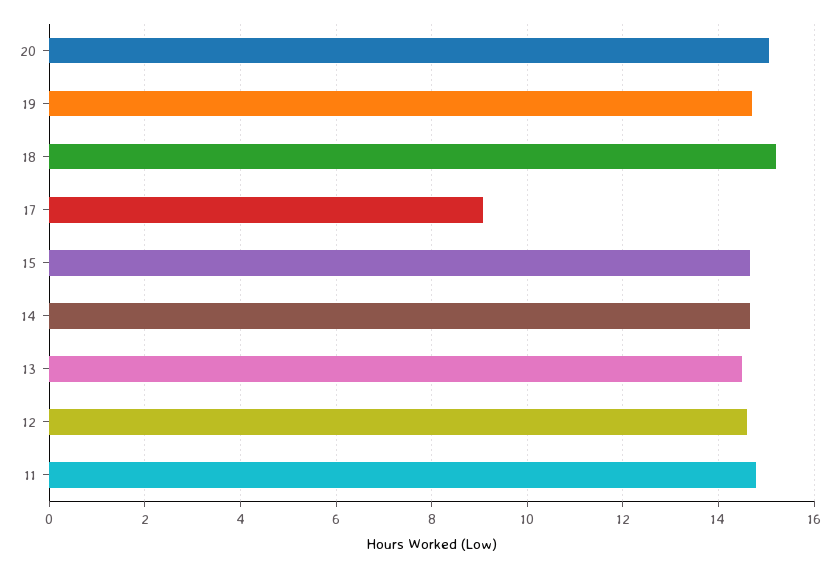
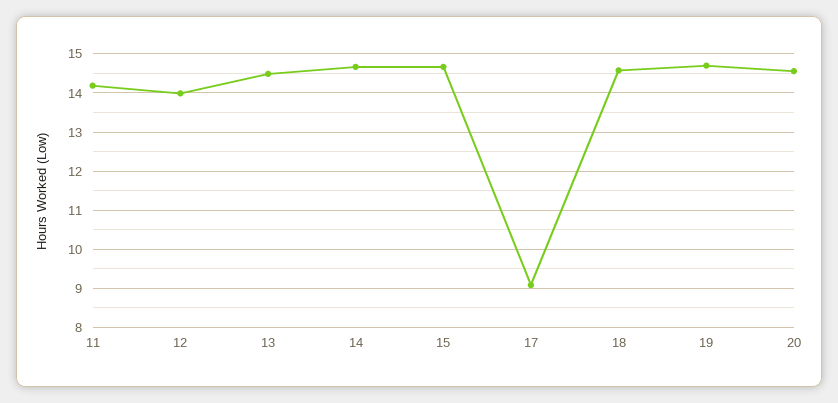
  {
-   "20": 15,
+   "20": 14.6,
    "19": 14.8,
-   "18": 15.2,
+   "18": 14.6,
    "17": 9,
    "15": 14.6,
    "14": 14.6,
    "13": 14.4,
-   "12": 14.6,
+   "12": 14,
-   "11": 14.8
+   "11": 14.2
  }

